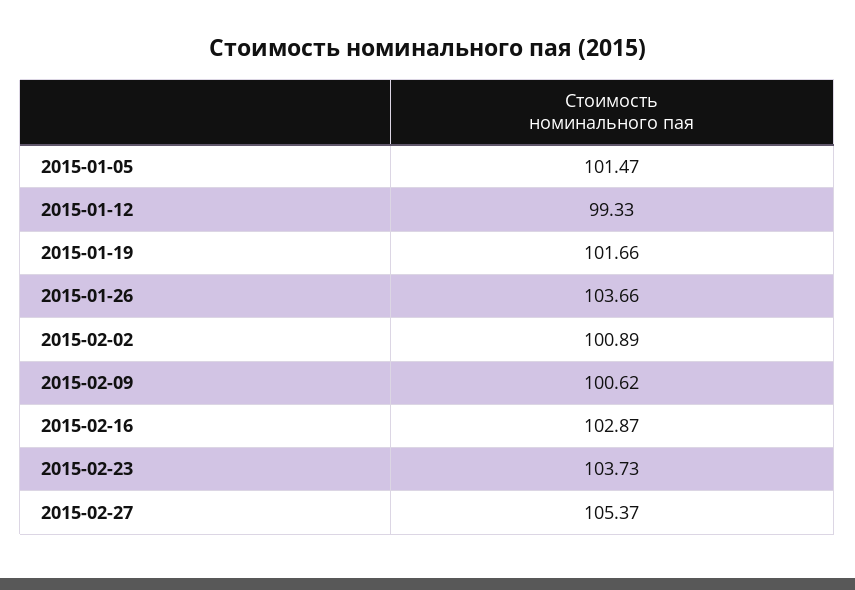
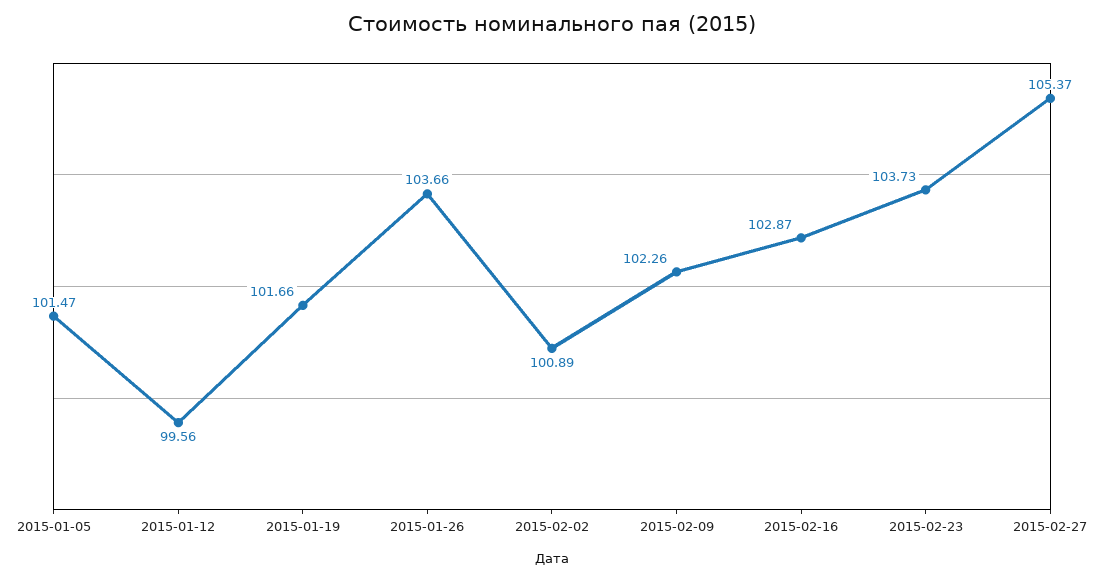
  {
    "2015-01-05": 101.47,
-   "2015-01-12": 99.33,
+   "2015-01-12": 99.56,
    "2015-01-19": 101.66,
    "2015-01-26": 103.66,
    "2015-02-02": 100.89,
-   "2015-02-09": 100.62,
+   "2015-02-09": 102.26,
    "2015-02-16": 102.87,
    "2015-02-23": 103.73,
    "2015-02-27": 105.37
  }

